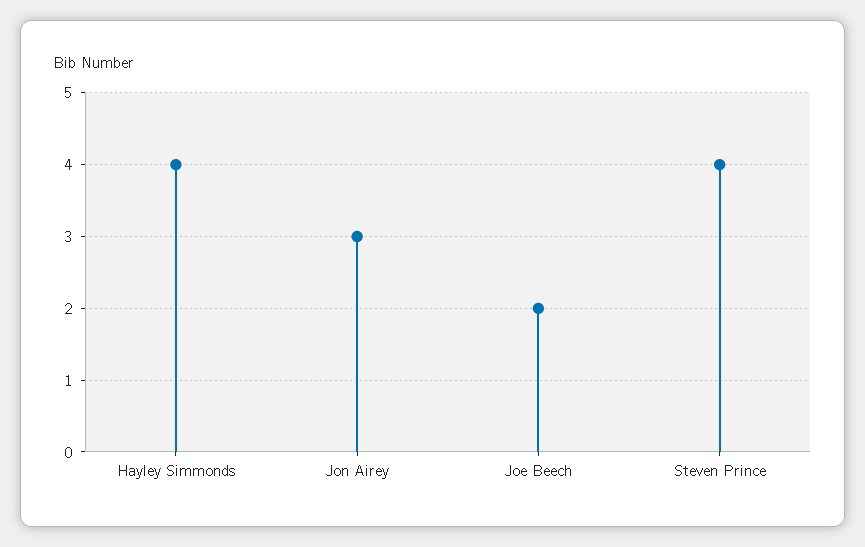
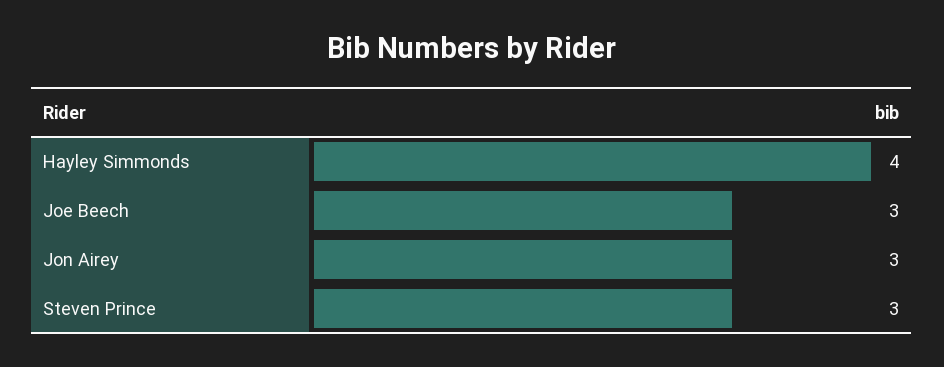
  {
    "Hayley Simmonds": 4,
    "Jon Airey": 3,
-   "Joe Beech": 2,
+   "Joe Beech": 3,
-   "Steven Prince": 4
+   "Steven Prince": 3
  }

